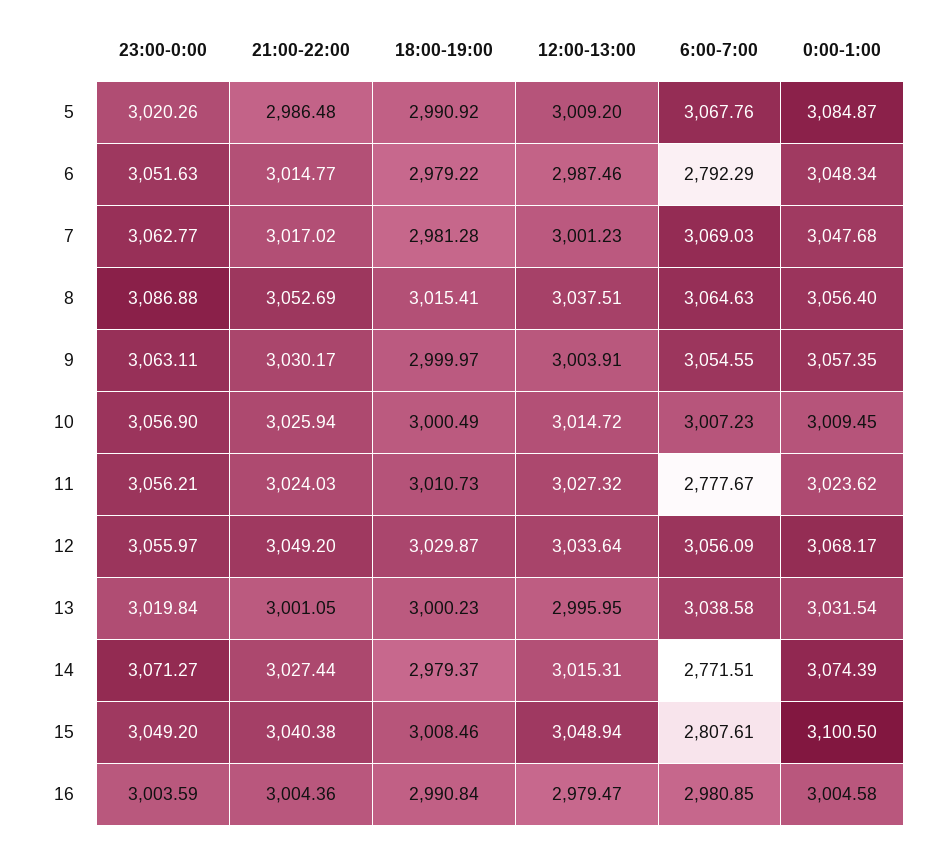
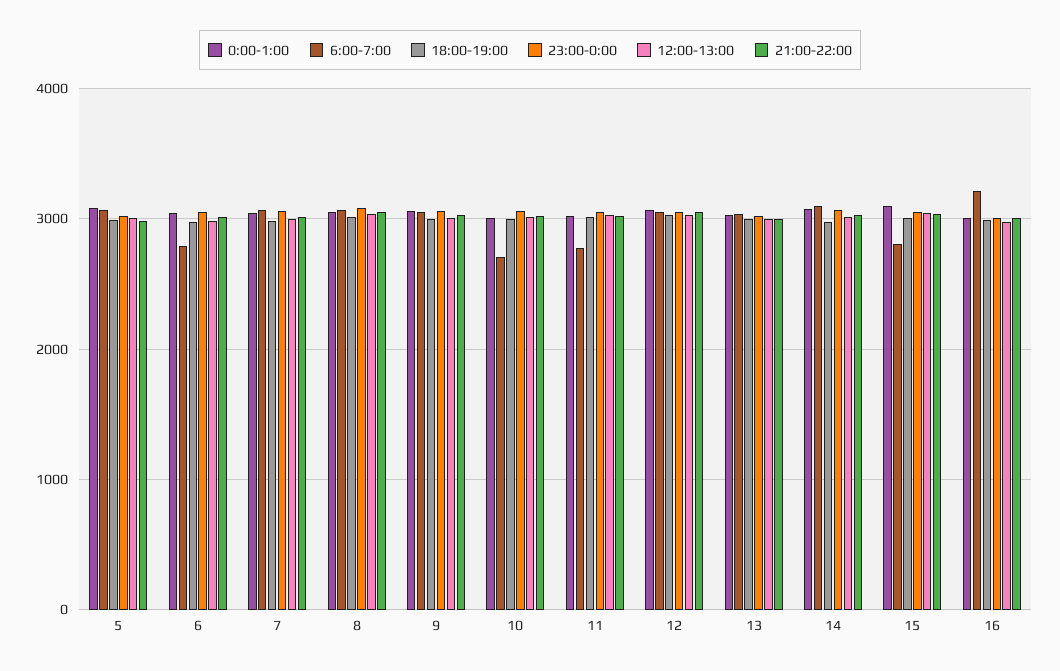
  {
    "23:00-0:00": {
      "5": 3020.26,
      "6": 3051.63,
      "7": 3062.77,
      "8": 3086.88,
      "9": 3063.11,
      "10": 3056.9,
      "11": 3056.21,
      "12": 3055.97,
      "13": 3019.84,
      "14": 3071.27,
      "15": 3049.2,
      "16": 3003.59
    },
    "21:00-22:00": {
      "5": 2986.48,
      "6": 3014.77,
      "7": 3017.02,
      "8": 3052.69,
      "9": 3030.17,
      "10": 3025.94,
      "11": 3024.03,
      "12": 3049.2,
      "13": 3001.05,
      "14": 3027.44,
      "15": 3040.38,
      "16": 3004.36
    },
    "18:00-19:00": {
      "5": 2990.92,
      "6": 2979.22,
      "7": 2981.28,
      "8": 3015.41,
      "9": 2999.97,
      "10": 3000.49,
      "11": 3010.73,
      "12": 3029.87,
      "13": 3000.23,
      "14": 2979.37,
      "15": 3008.46,
      "16": 2990.84
    },
    "12:00-13:00": {
      "5": 3009.2,
      "6": 2987.46,
      "7": 3001.23,
      "8": 3037.51,
      "9": 3003.91,
      "10": 3014.72,
      "11": 3027.32,
      "12": 3033.64,
      "13": 2995.95,
      "14": 3015.31,
      "15": 3048.94,
      "16": 2979.47
    },
    "6:00-7:00": {
      "5": 3067.76,
      "6": 2792.29,
      "7": 3069.03,
      "8": 3064.63,
      "9": 3054.55,
-     "10": 3007.23,
+     "10": 2700,
      "11": 2777.67,
      "12": 3056.09,
      "13": 3038.58,
-     "14": 2771.51,
+     "14": 3100,
      "15": 2807.61,
-     "16": 2980.85
+     "16": 3200
    },
    "0:00-1:00": {
      "5": 3084.87,
      "6": 3048.34,
      "7": 3047.68,
      "8": 3056.4,
      "9": 3057.35,
      "10": 3009.45,
      "11": 3023.62,
      "12": 3068.17,
      "13": 3031.54,
      "14": 3074.39,
      "15": 3100.5,
      "16": 3004.58
    }
  }

